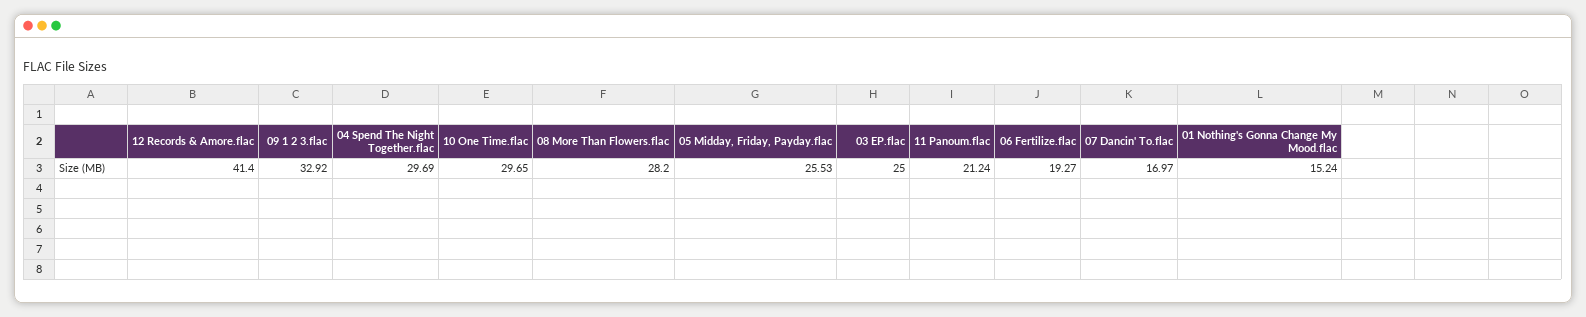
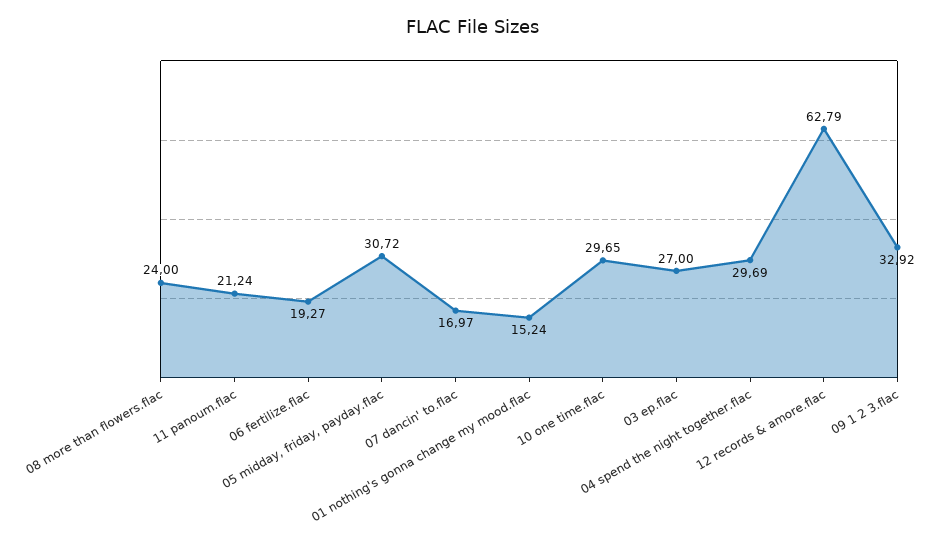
  {
-   "12 Records & Amore.flac": 41.4,
+   "12 Records & Amore.flac": 62.79,
    "09 1 2 3.flac": 32.92,
    "04 Spend The Night Together.flac": 29.69,
    "10 One Time.flac": 29.65,
-   "08 More Than Flowers.flac": 28.2,
+   "08 More Than Flowers.flac": 24,
-   "05 Midday, Friday, Payday.flac": 25.53,
+   "05 Midday, Friday, Payday.flac": 30.72,
-   "03 EP.flac": 25,
+   "03 EP.flac": 27,
    "11 Panoum.flac": 21.24,
    "06 Fertilize.flac": 19.27,
    "07 Dancin' To.flac": 16.97,
    "01 Nothing's Gonna Change My Mood.flac": 15.24
  }

